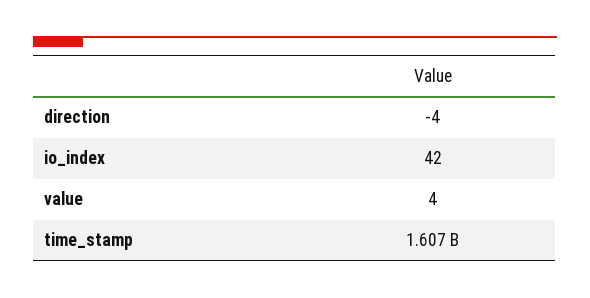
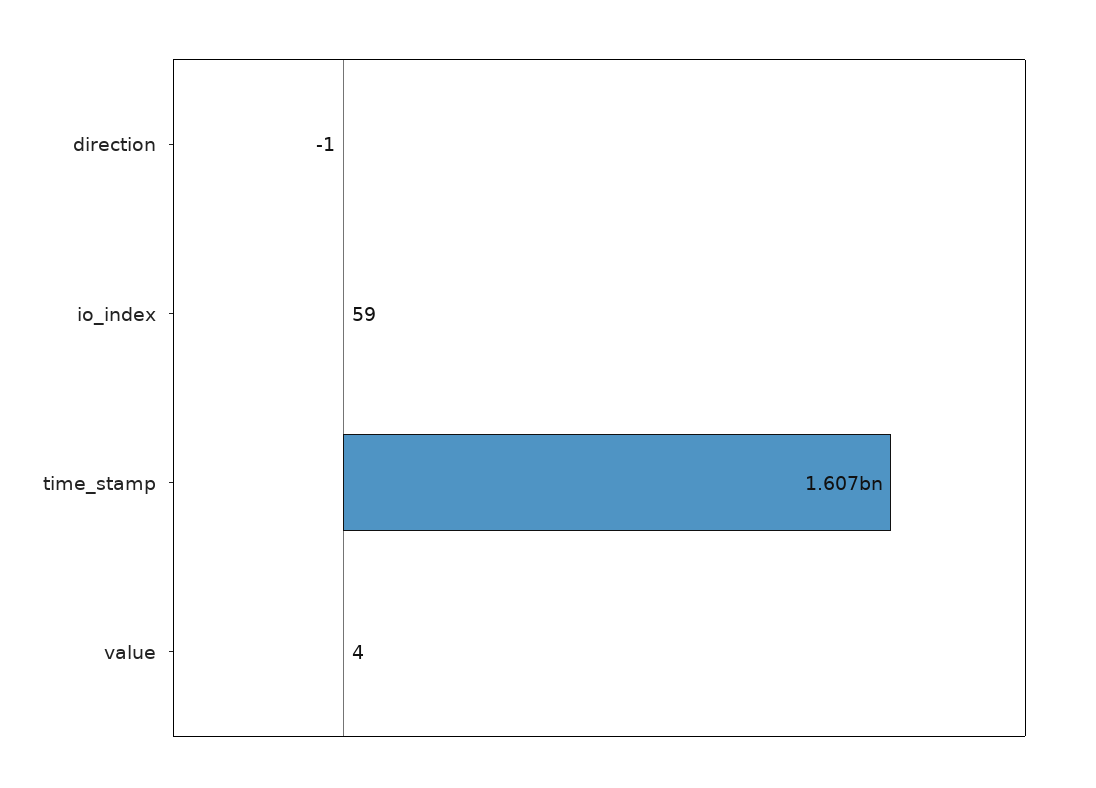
  {
-   "direction": -4,
+   "direction": -1,
-   "io_index": 42,
+   "io_index": 59,
    "value": 4,
    "time_stamp": 1607000000
  }

